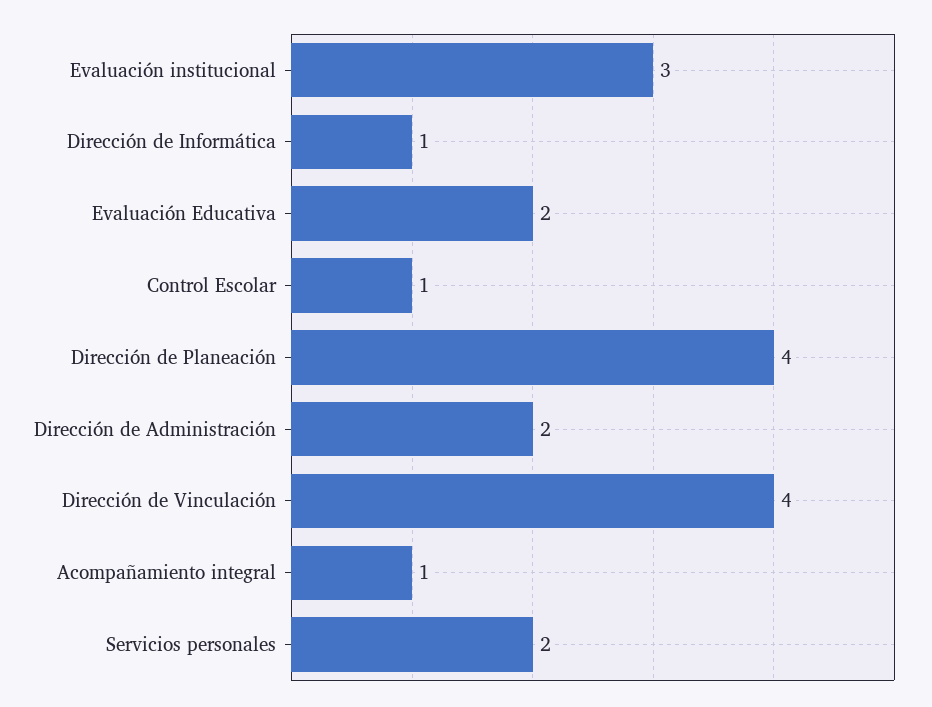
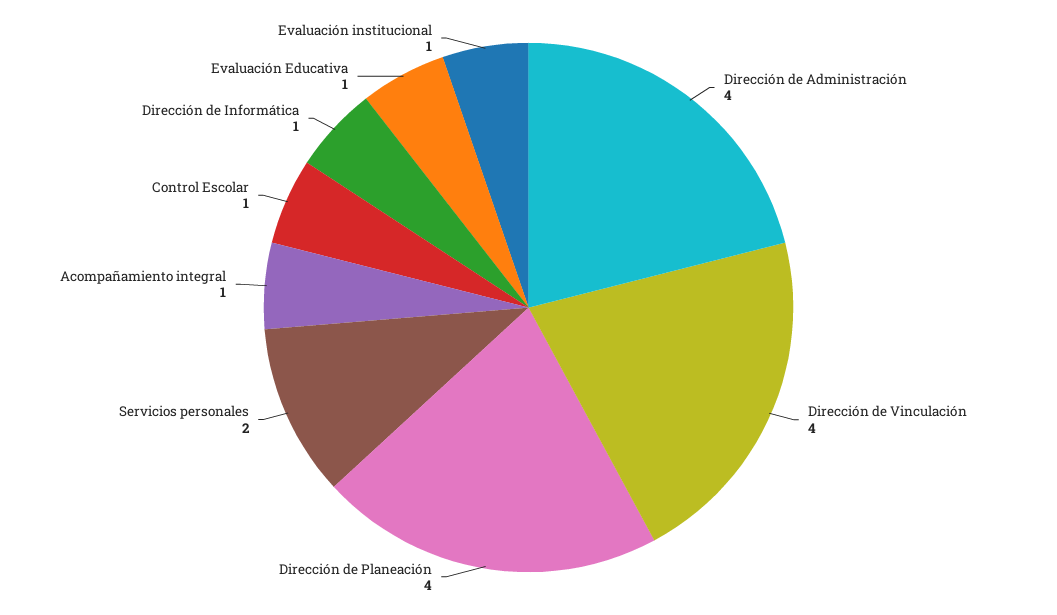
  {
-   "Evaluación institucional": 3,
+   "Evaluación institucional": 1,
    "Dirección de Informática": 1,
-   "Evaluación Educativa": 2,
+   "Evaluación Educativa": 1,
    "Control Escolar": 1,
    "Dirección de Planeación": 4,
-   "Dirección de Administración": 2,
+   "Dirección de Administración": 4,
    "Dirección de Vinculación": 4,
    "Acompañamiento integral": 1,
    "Servicios personales": 2
  }

